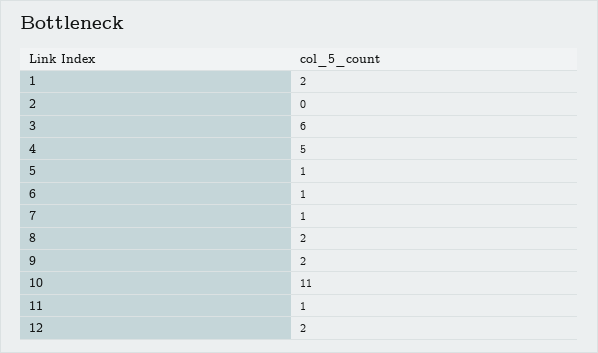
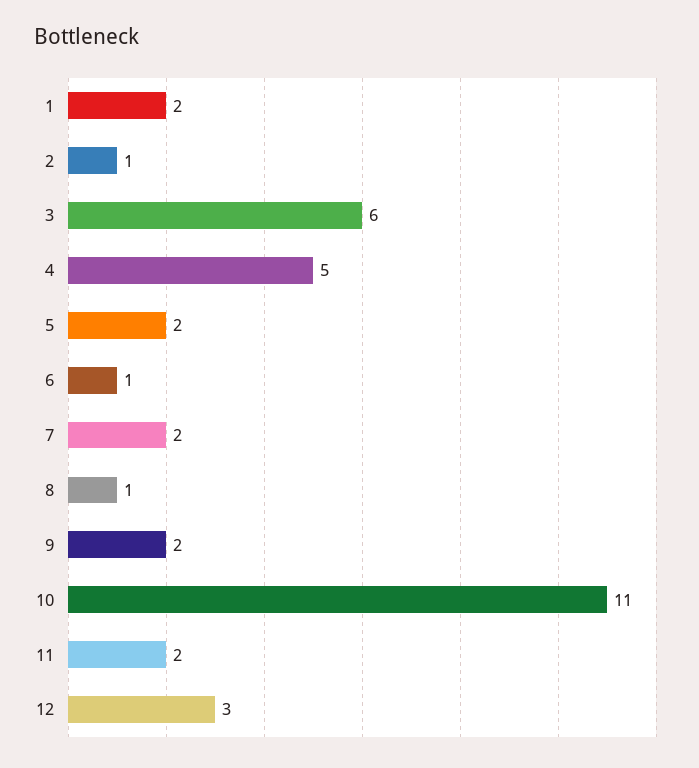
  {
    "1": 2,
-   "2": 0,
+   "2": 1,
    "3": 6,
    "4": 5,
-   "5": 1,
+   "5": 2,
    "6": 1,
-   "7": 1,
+   "7": 2,
-   "8": 2,
+   "8": 1,
    "9": 2,
    "10": 11,
-   "11": 1,
+   "11": 2,
-   "12": 2
+   "12": 3
  }

